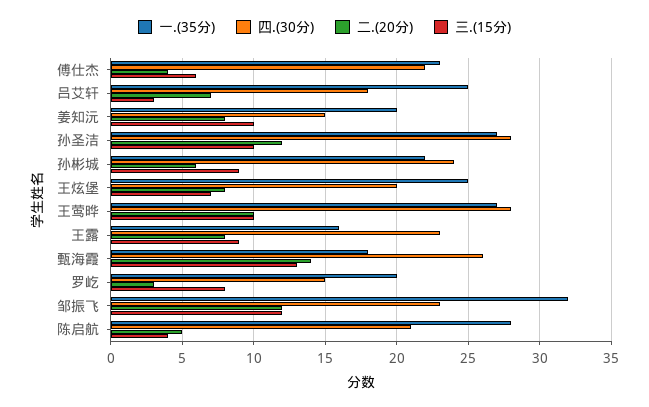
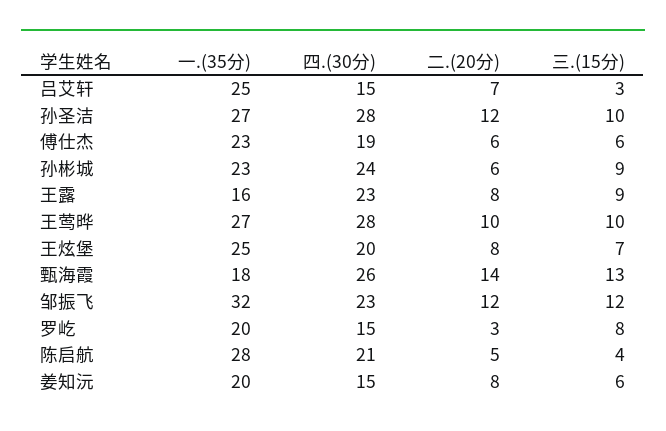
  {
    "一.(35分)": {
      "傅仕杰": 23,
      "吕艾轩": 25,
      "姜知沅": 20,
      "孙圣洁": 27,
-     "孙彬城": 22,
+     "孙彬城": 23,
      "王炫堡": 25,
      "王莺晔": 27,
      "王露": 16,
      "甄海霞": 18,
      "罗屹": 20,
      "邹振飞": 32,
      "陈启航": 28
    },
    "四.(30分)": {
-     "傅仕杰": 22,
+     "傅仕杰": 19,
-     "吕艾轩": 18,
+     "吕艾轩": 15,
      "姜知沅": 15,
      "孙圣洁": 28,
      "孙彬城": 24,
      "王炫堡": 20,
      "王莺晔": 28,
      "王露": 23,
      "甄海霞": 26,
      "罗屹": 15,
      "邹振飞": 23,
      "陈启航": 21
    },
    "二.(20分)": {
-     "傅仕杰": 4,
+     "傅仕杰": 6,
      "吕艾轩": 7,
      "姜知沅": 8,
      "孙圣洁": 12,
      "孙彬城": 6,
      "王炫堡": 8,
      "王莺晔": 10,
      "王露": 8,
      "甄海霞": 14,
      "罗屹": 3,
      "邹振飞": 12,
      "陈启航": 5
    },
    "三.(15分)": {
      "傅仕杰": 6,
      "吕艾轩": 3,
-     "姜知沅": 10,
+     "姜知沅": 6,
      "孙圣洁": 10,
      "孙彬城": 9,
      "王炫堡": 7,
      "王莺晔": 10,
      "王露": 9,
      "甄海霞": 13,
      "罗屹": 8,
      "邹振飞": 12,
      "陈启航": 4
    }
  }

